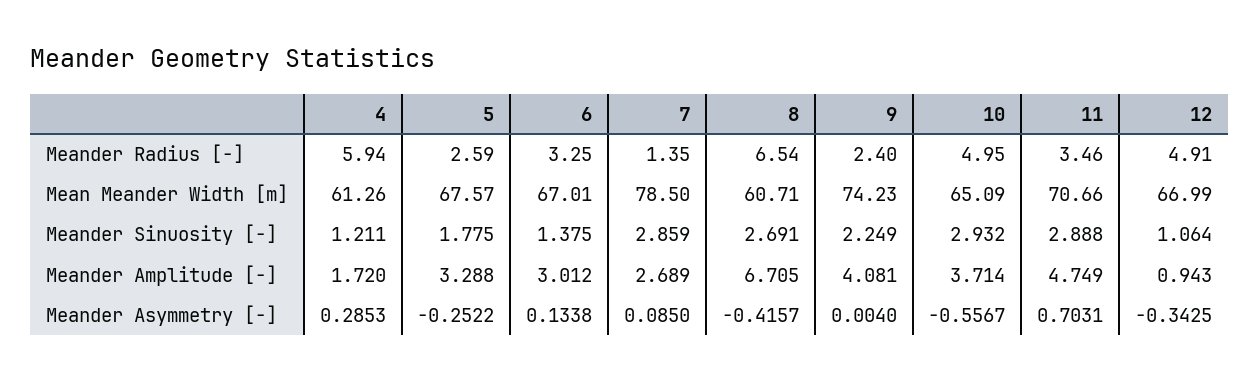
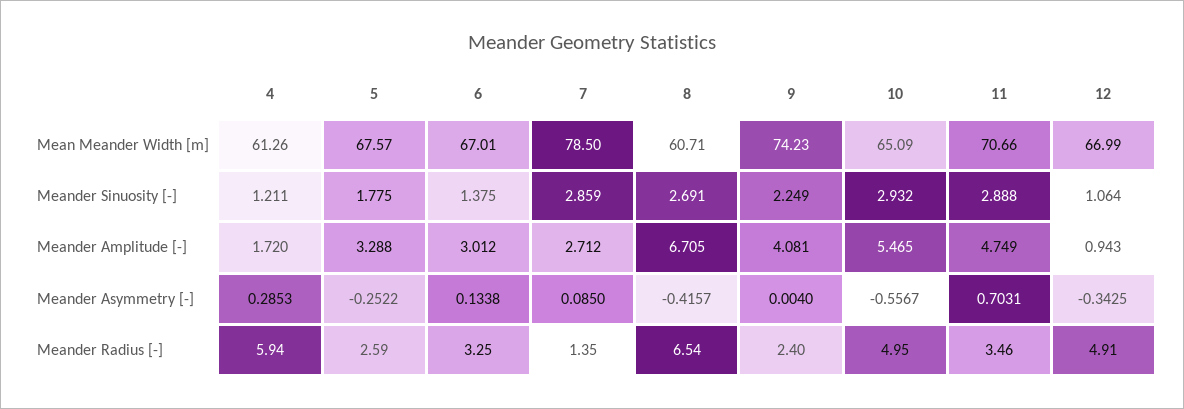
  {
    "4": {
      "Meander Radius [-]": 5.94,
      "Mean Meander Width [m]": 61.26,
      "Meander Sinuosity [-]": 1.211,
      "Meander Amplitude [-]": 1.72,
      "Meander Asymmetry [-]": 0.2853
    },
    "5": {
      "Meander Radius [-]": 2.59,
      "Mean Meander Width [m]": 67.57,
      "Meander Sinuosity [-]": 1.775,
      "Meander Amplitude [-]": 3.288,
      "Meander Asymmetry [-]": -0.2522
    },
    "6": {
      "Meander Radius [-]": 3.25,
      "Mean Meander Width [m]": 67.01,
      "Meander Sinuosity [-]": 1.375,
      "Meander Amplitude [-]": 3.012,
      "Meander Asymmetry [-]": 0.1338
    },
    "7": {
      "Meander Radius [-]": 1.35,
      "Mean Meander Width [m]": 78.5,
      "Meander Sinuosity [-]": 2.859,
-     "Meander Amplitude [-]": 2.689,
+     "Meander Amplitude [-]": 2.712,
      "Meander Asymmetry [-]": 0.085
    },
    "8": {
      "Meander Radius [-]": 6.54,
      "Mean Meander Width [m]": 60.71,
      "Meander Sinuosity [-]": 2.691,
      "Meander Amplitude [-]": 6.705,
      "Meander Asymmetry [-]": -0.4157
    },
    "9": {
      "Meander Radius [-]": 2.4,
      "Mean Meander Width [m]": 74.23,
      "Meander Sinuosity [-]": 2.249,
      "Meander Amplitude [-]": 4.081,
      "Meander Asymmetry [-]": 0.004
    },
    "10": {
      "Meander Radius [-]": 4.95,
      "Mean Meander Width [m]": 65.09,
      "Meander Sinuosity [-]": 2.932,
-     "Meander Amplitude [-]": 3.714,
+     "Meander Amplitude [-]": 5.465,
      "Meander Asymmetry [-]": -0.5567
    },
    "11": {
      "Meander Radius [-]": 3.46,
      "Mean Meander Width [m]": 70.66,
      "Meander Sinuosity [-]": 2.888,
      "Meander Amplitude [-]": 4.749,
      "Meander Asymmetry [-]": 0.7031
    },
    "12": {
      "Meander Radius [-]": 4.91,
      "Mean Meander Width [m]": 66.99,
      "Meander Sinuosity [-]": 1.064,
      "Meander Amplitude [-]": 0.943,
      "Meander Asymmetry [-]": -0.3425
    }
  }

